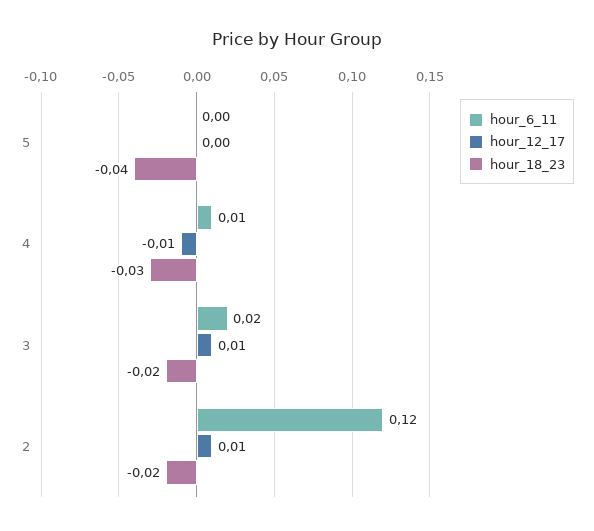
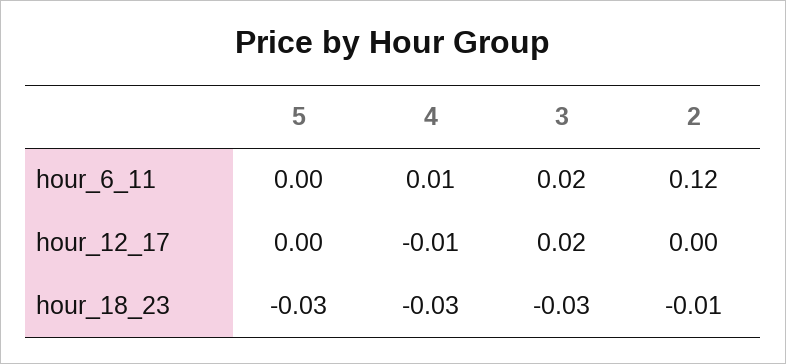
  {
    "hour_6_11": {
      "5": 0,
      "4": 0.01,
      "3": 0.02,
      "2": 0.12
    },
    "hour_12_17": {
      "5": 0,
      "4": -0.01,
-     "3": 0.01,
+     "3": 0.02,
-     "2": 0.01
+     "2": 0
    },
    "hour_18_23": {
-     "5": -0.04,
+     "5": -0.03,
      "4": -0.03,
-     "3": -0.02,
+     "3": -0.03,
-     "2": -0.02
+     "2": -0.01
    }
  }

